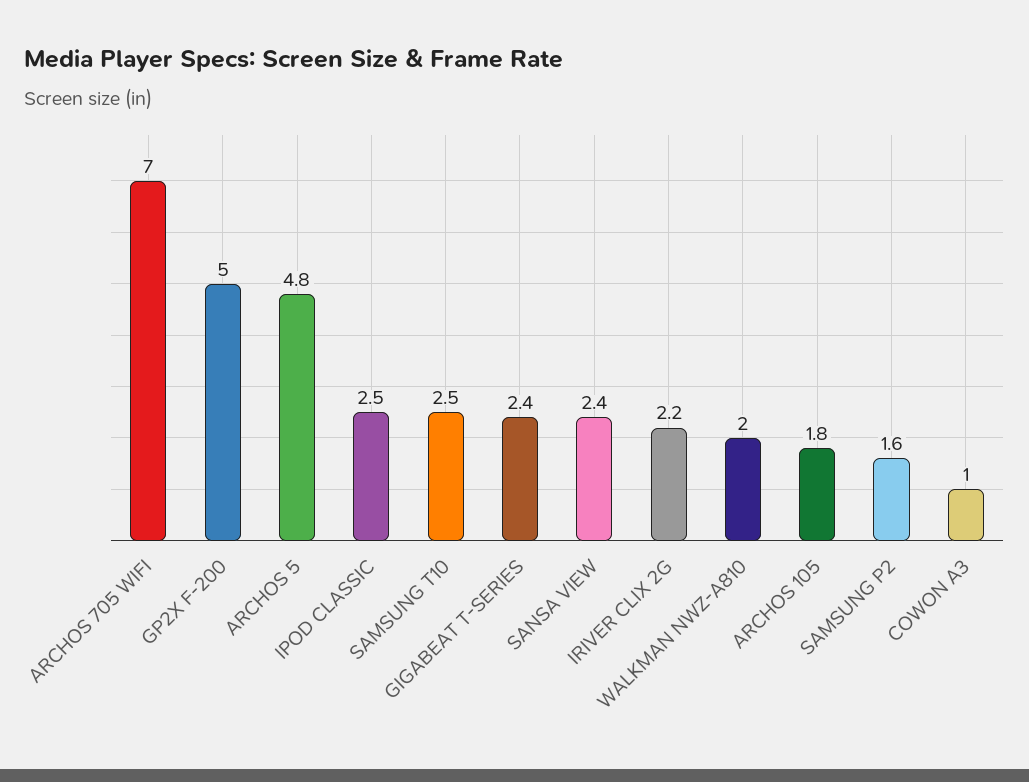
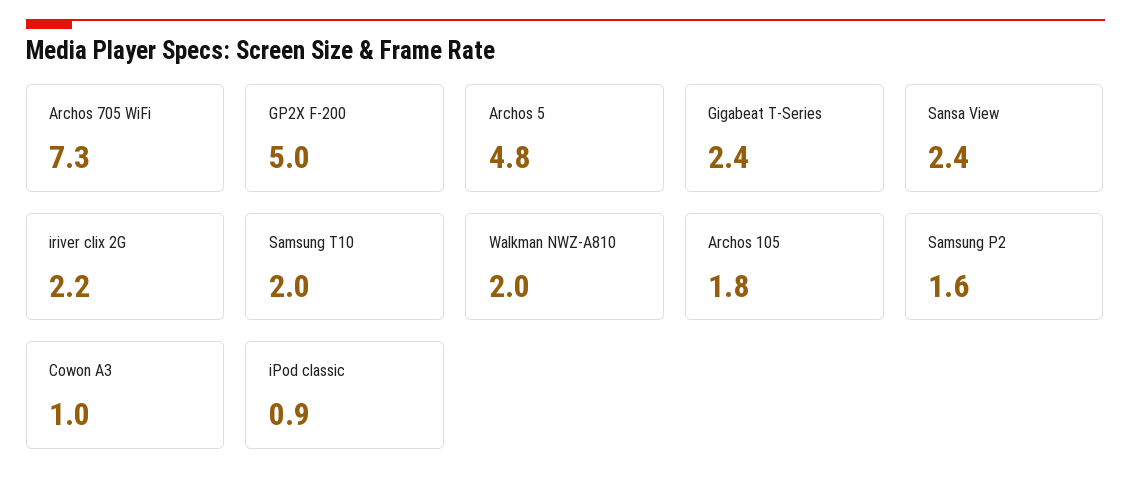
  {
-   "ARCHOS 705 WIFI": 7,
+   "ARCHOS 705 WIFI": 7.3,
    "GP2X F-200": 5,
    "ARCHOS 5": 4.8,
-   "IPOD CLASSIC": 2.5,
+   "IPOD CLASSIC": 0.9,
-   "SAMSUNG T10": 2.5,
+   "SAMSUNG T10": 2,
    "GIGABEAT T-SERIES": 2.4,
    "SANSA VIEW": 2.4,
    "IRIVER CLIX 2G": 2.2,
    "WALKMAN NWZ-A810": 2,
    "ARCHOS 105": 1.8,
    "SAMSUNG P2": 1.6,
    "COWON A3": 1
  }

